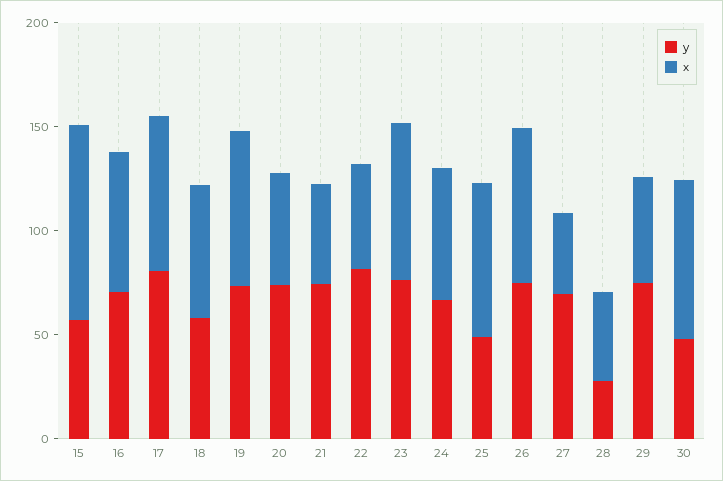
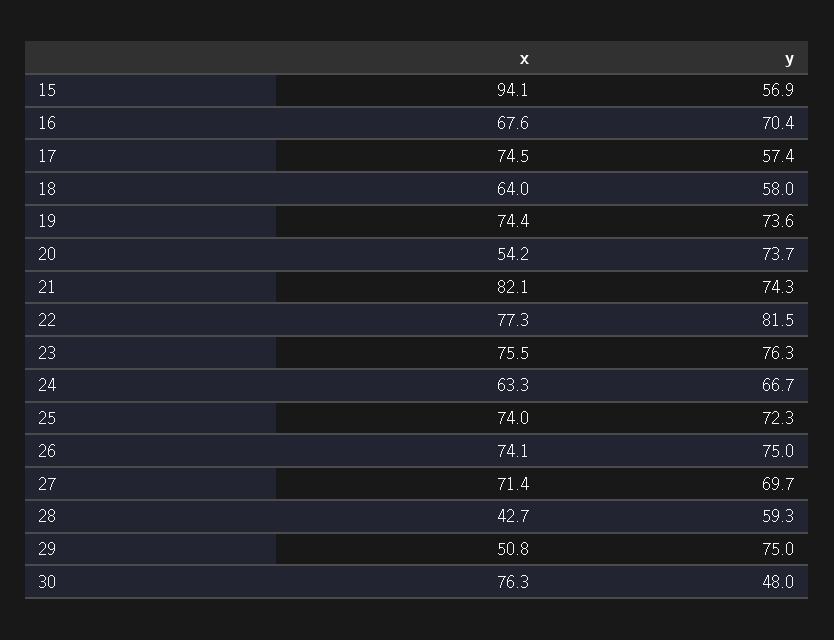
  {
    "y": {
      "15": 56.9,
      "16": 70.4,
-     "17": 80,
+     "17": 57.4,
      "18": 58,
      "19": 73.6,
      "20": 73.7,
      "21": 74.3,
      "22": 81.5,
      "23": 76.3,
      "24": 66.7,
-     "25": 50,
+     "25": 72.3,
      "26": 75,
      "27": 69.7,
-     "28": 30,
+     "28": 59.3,
      "29": 75,
      "30": 48
    },
    "x": {
      "15": 94.1,
      "16": 67.6,
      "17": 74.5,
      "18": 64,
      "19": 74.4,
      "20": 54.2,
-     "21": 50,
+     "21": 82.1,
-     "22": 50,
+     "22": 77.3,
      "23": 75.5,
      "24": 63.3,
      "25": 74,
      "26": 74.1,
-     "27": 40,
+     "27": 71.4,
      "28": 42.7,
      "29": 50.8,
      "30": 76.3
    }
  }

